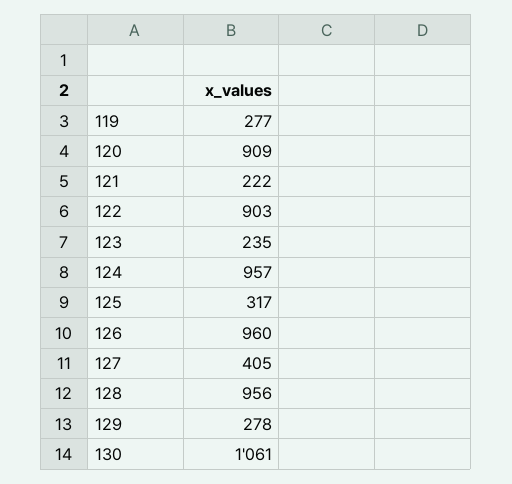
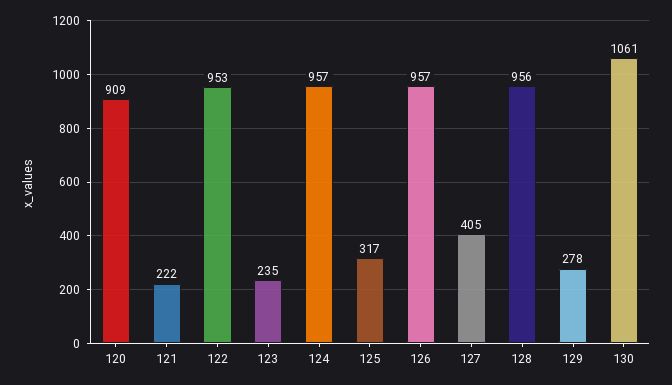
  {
-   "119": 277,
    "120": 909,
    "121": 222,
-   "122": 903,
+   "122": 953,
    "123": 235,
    "124": 957,
    "125": 317,
-   "126": 960,
+   "126": 957,
    "127": 405,
    "128": 956,
    "129": 278,
    "130": 1061
  }

